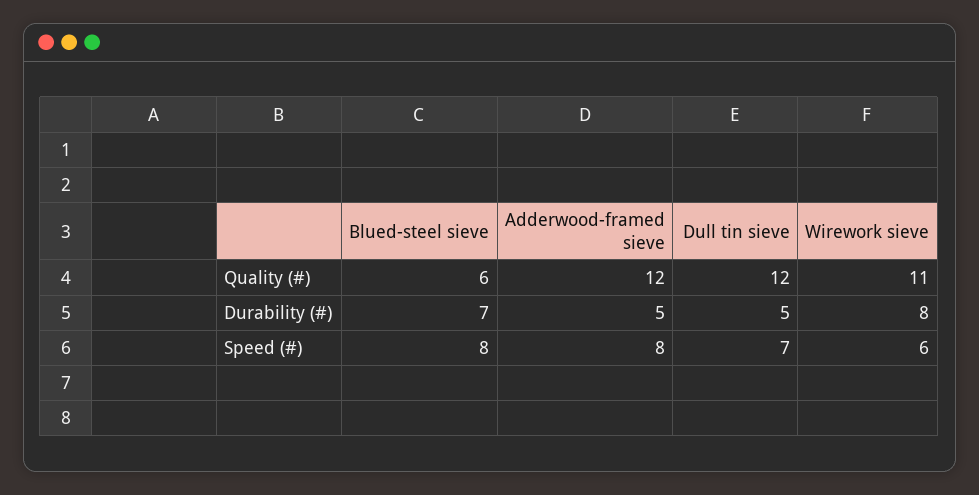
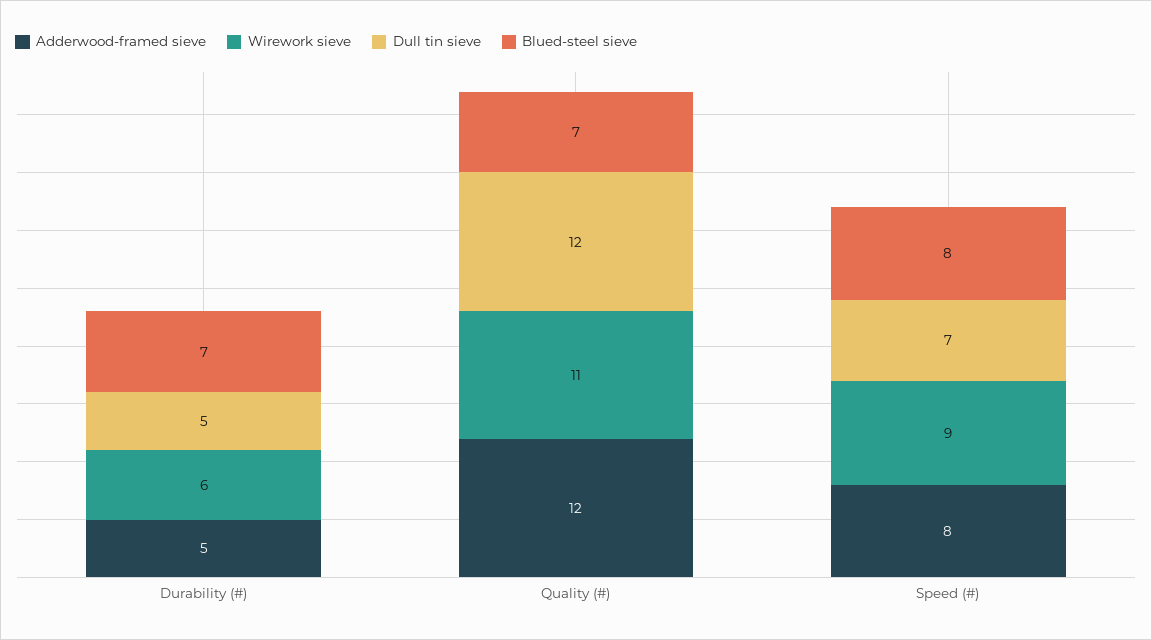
  {
    "Blued-steel sieve": {
-     "Quality (#)": 6,
+     "Quality (#)": 7,
      "Durability (#)": 7,
      "Speed (#)": 8
    },
    "Adderwood-framed sieve": {
      "Quality (#)": 12,
      "Durability (#)": 5,
      "Speed (#)": 8
    },
    "Dull tin sieve": {
      "Quality (#)": 12,
      "Durability (#)": 5,
      "Speed (#)": 7
    },
    "Wirework sieve": {
      "Quality (#)": 11,
-     "Durability (#)": 8,
+     "Durability (#)": 6,
-     "Speed (#)": 6
+     "Speed (#)": 9
    }
  }

